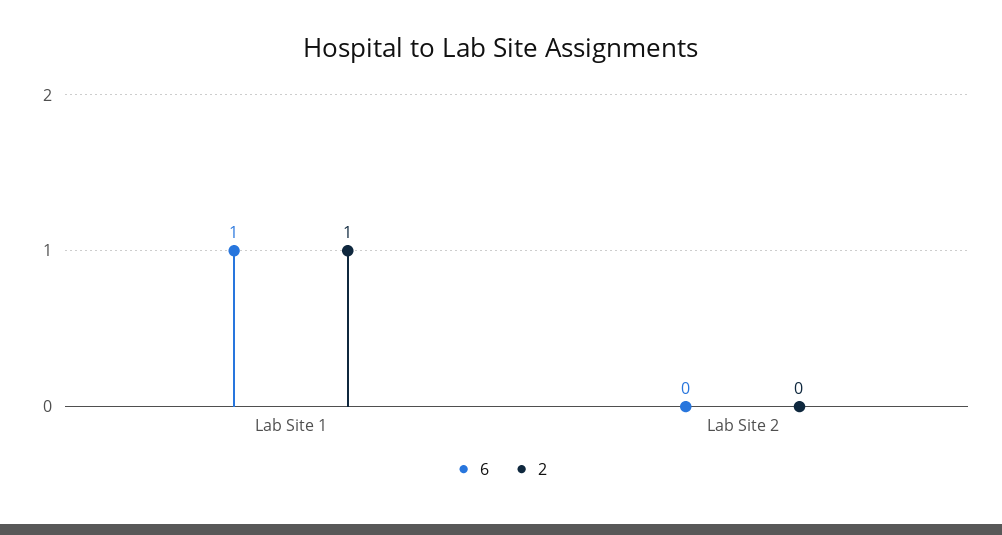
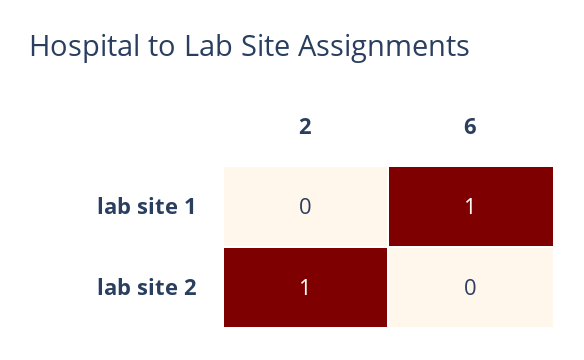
  {
    "6": {
      "Lab Site 1": 1,
      "Lab Site 2": 0
    },
    "2": {
-     "Lab Site 1": 1,
+     "Lab Site 1": 0,
-     "Lab Site 2": 0
+     "Lab Site 2": 1
    }
  }

